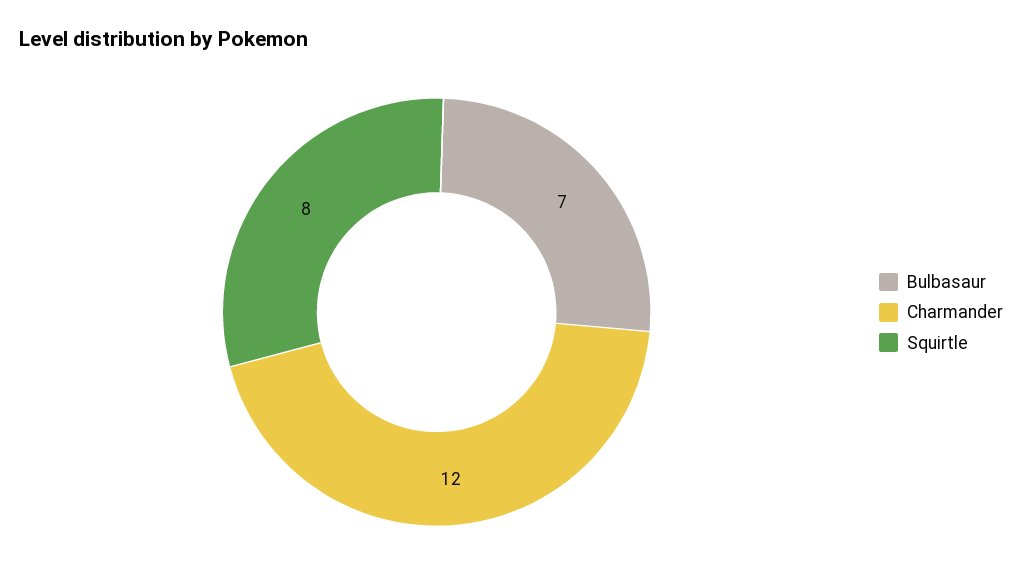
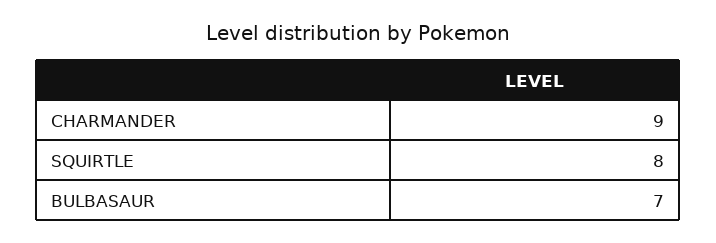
  {
    "Bulbasaur": 7,
-   "Charmander": 12,
+   "Charmander": 9,
    "Squirtle": 8
  }

